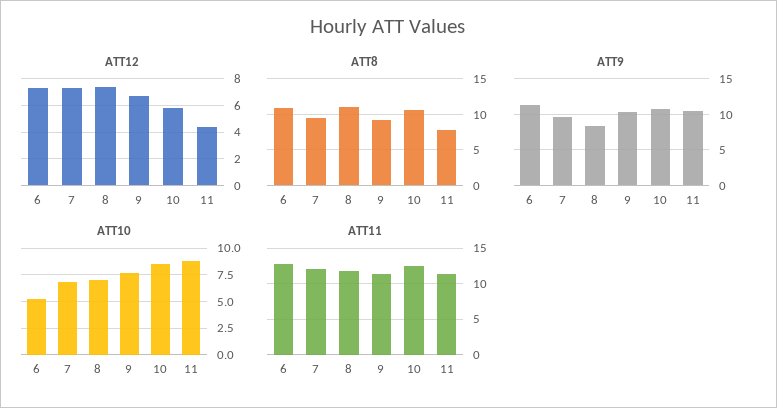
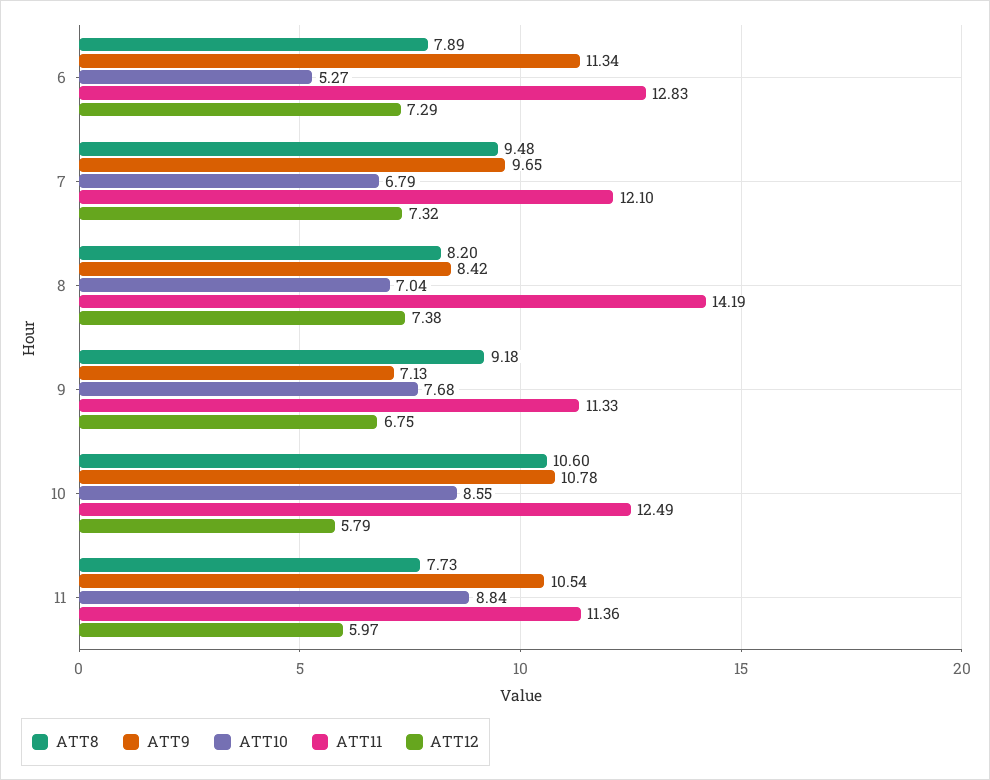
  {
    "ATT12": {
      "6": 7.29,
      "7": 7.32,
      "8": 7.38,
      "9": 6.75,
      "10": 5.79,
-     "11": 4.5
+     "11": 5.97
    },
    "ATT8": {
-     "6": 11,
+     "6": 7.89,
      "7": 9.48,
-     "8": 11,
+     "8": 8.2,
      "9": 9.18,
      "10": 10.6,
      "11": 7.73
    },
    "ATT9": {
      "6": 11.34,
      "7": 9.65,
      "8": 8.42,
-     "9": 10,
+     "9": 7.13,
      "10": 10.78,
      "11": 10.54
    },
    "ATT10": {
      "6": 5.27,
      "7": 6.79,
      "8": 7.04,
      "9": 7.68,
      "10": 8.55,
      "11": 8.84
    },
    "ATT11": {
      "6": 12.83,
      "7": 12.1,
-     "8": 12,
+     "8": 14.19,
      "9": 11.33,
      "10": 12.49,
      "11": 11.36
    }
  }

